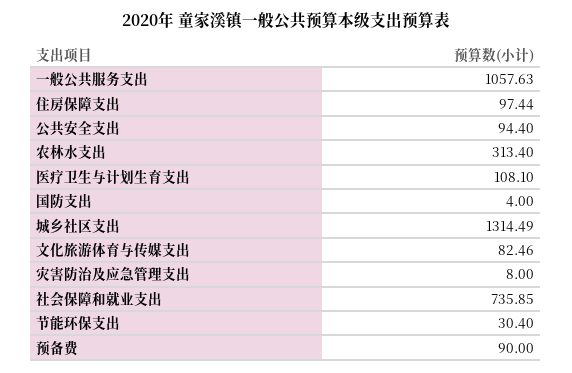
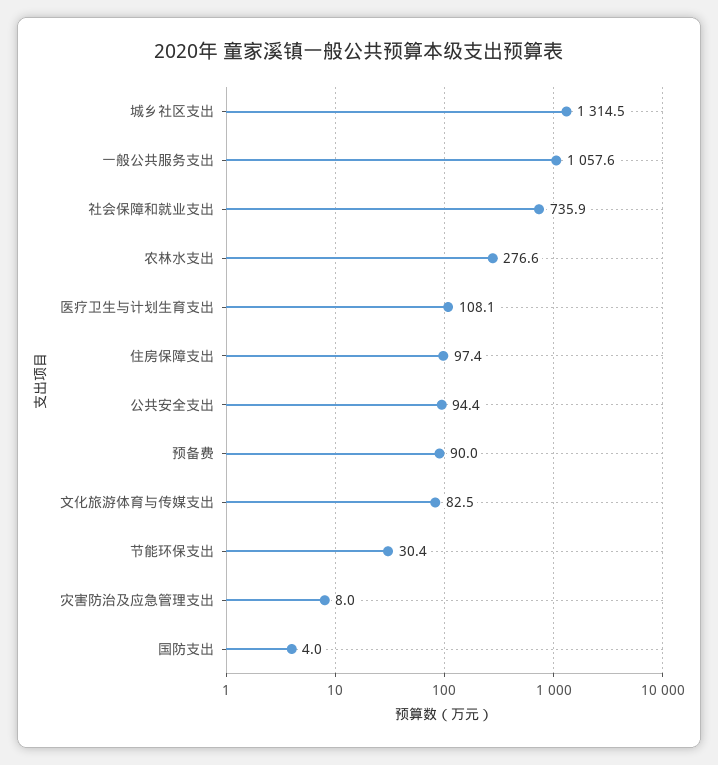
  {
    "一般公共服务支出": 1057.63,
    "住房保障支出": 97.44,
    "公共安全支出": 94.4,
-   "农林水支出": 313.4,
+   "农林水支出": 276.6,
    "医疗卫生与计划生育支出": 108.1,
    "国防支出": 4,
    "城乡社区支出": 1314.49,
    "文化旅游体育与传媒支出": 82.46,
    "灾害防治及应急管理支出": 8,
    "社会保障和就业支出": 735.85,
    "节能环保支出": 30.4,
    "预备费": 90
  }

